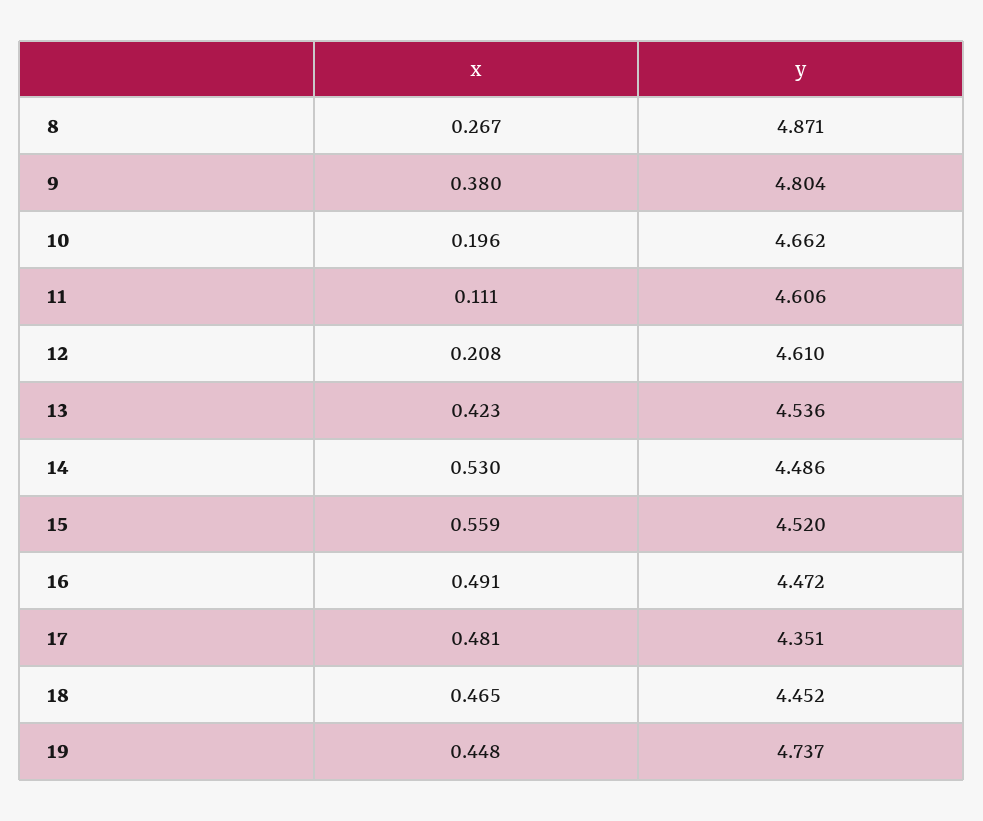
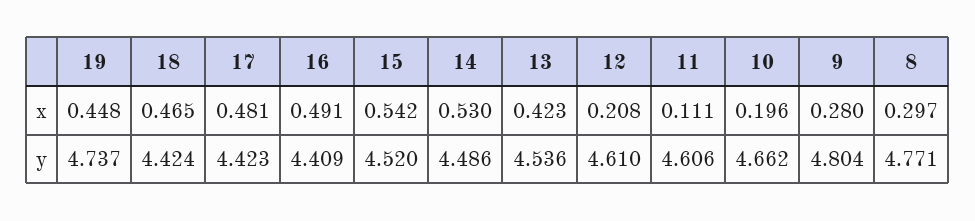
  {
    "x": {
-     "8": 0.267,
+     "8": 0.297,
-     "9": 0.38,
+     "9": 0.28,
      "10": 0.196,
      "11": 0.111,
      "12": 0.208,
      "13": 0.423,
      "14": 0.53,
-     "15": 0.559,
+     "15": 0.542,
      "16": 0.491,
      "17": 0.481,
      "18": 0.465,
      "19": 0.448
    },
    "y": {
-     "8": 4.871,
+     "8": 4.771,
      "9": 4.804,
      "10": 4.662,
      "11": 4.606,
      "12": 4.61,
      "13": 4.536,
      "14": 4.486,
      "15": 4.52,
-     "16": 4.472,
+     "16": 4.409,
-     "17": 4.351,
+     "17": 4.423,
-     "18": 4.452,
+     "18": 4.424,
      "19": 4.737
    }
  }

